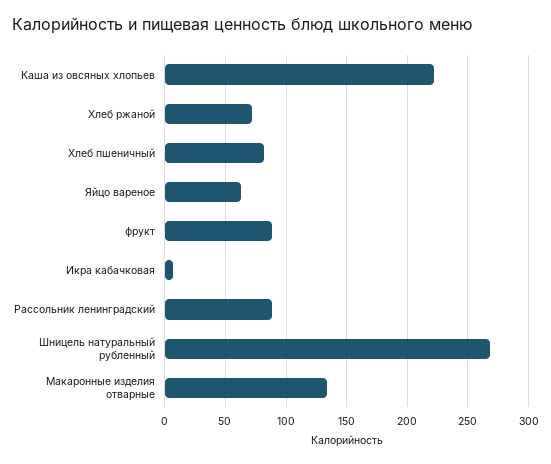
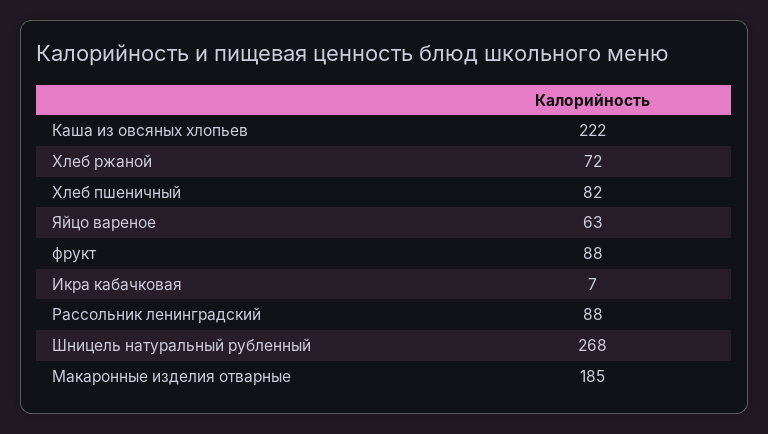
  {
    "Каша из овсяных хлопьев": 222,
    "Хлеб ржаной": 72,
    "Хлеб пшеничный": 82,
    "Яйцо вареное": 63,
    "фрукт": 88,
    "Икра кабачковая": 7,
    "Рассольник ленинградский": 88,
    "Шницель натуральный рубленный": 268,
-   "Макаронные изделия отварные": 135
+   "Макаронные изделия отварные": 185
  }

